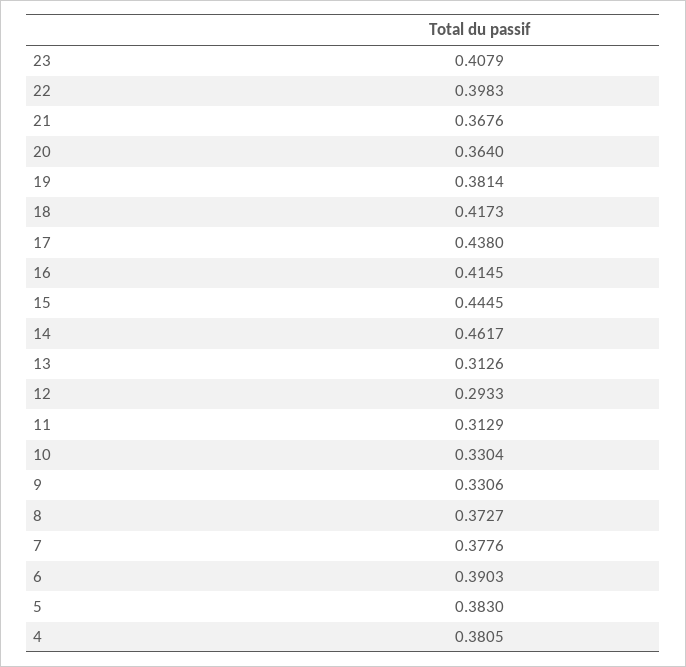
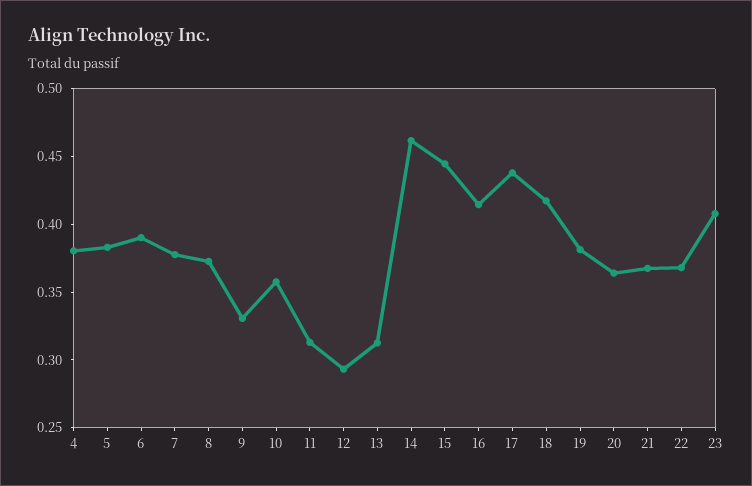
  {
    "23": 0.4079,
-   "22": 0.3983,
+   "22": 0.37,
    "21": 0.3676,
    "20": 0.364,
    "19": 0.3814,
    "18": 0.4173,
    "17": 0.438,
    "16": 0.4145,
    "15": 0.4445,
    "14": 0.4617,
    "13": 0.3126,
    "12": 0.2933,
    "11": 0.3129,
-   "10": 0.3304,
+   "10": 0.36,
    "9": 0.3306,
    "8": 0.3727,
    "7": 0.3776,
    "6": 0.3903,
    "5": 0.383,
    "4": 0.3805
  }

